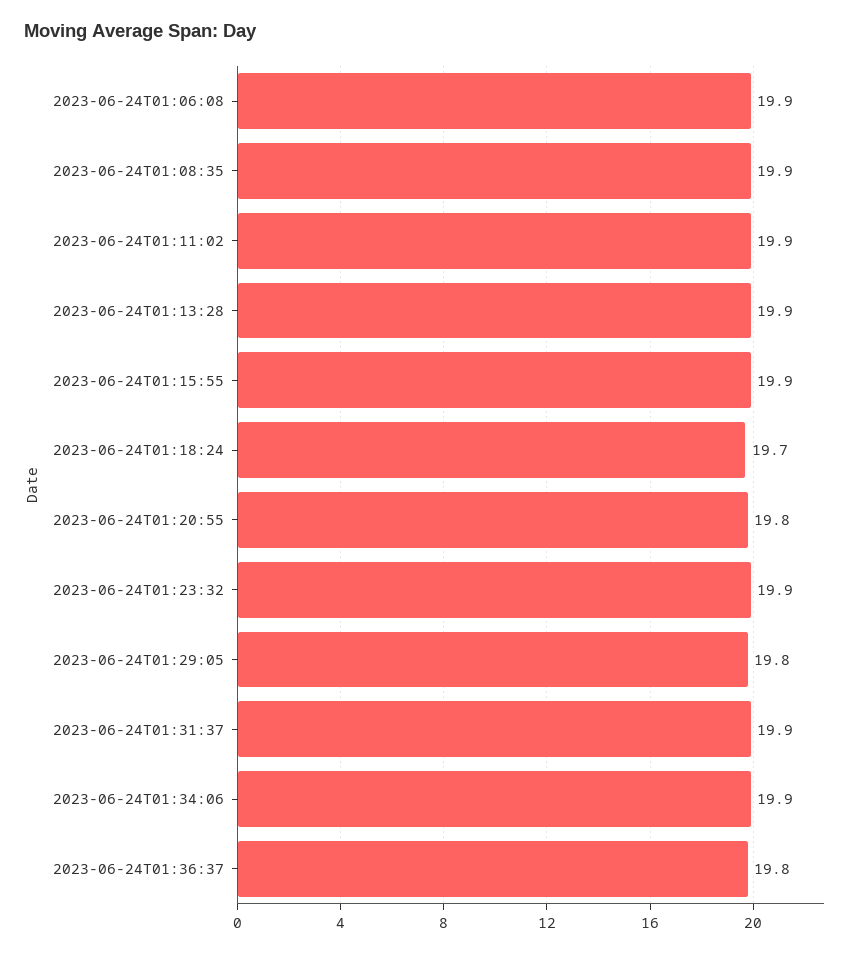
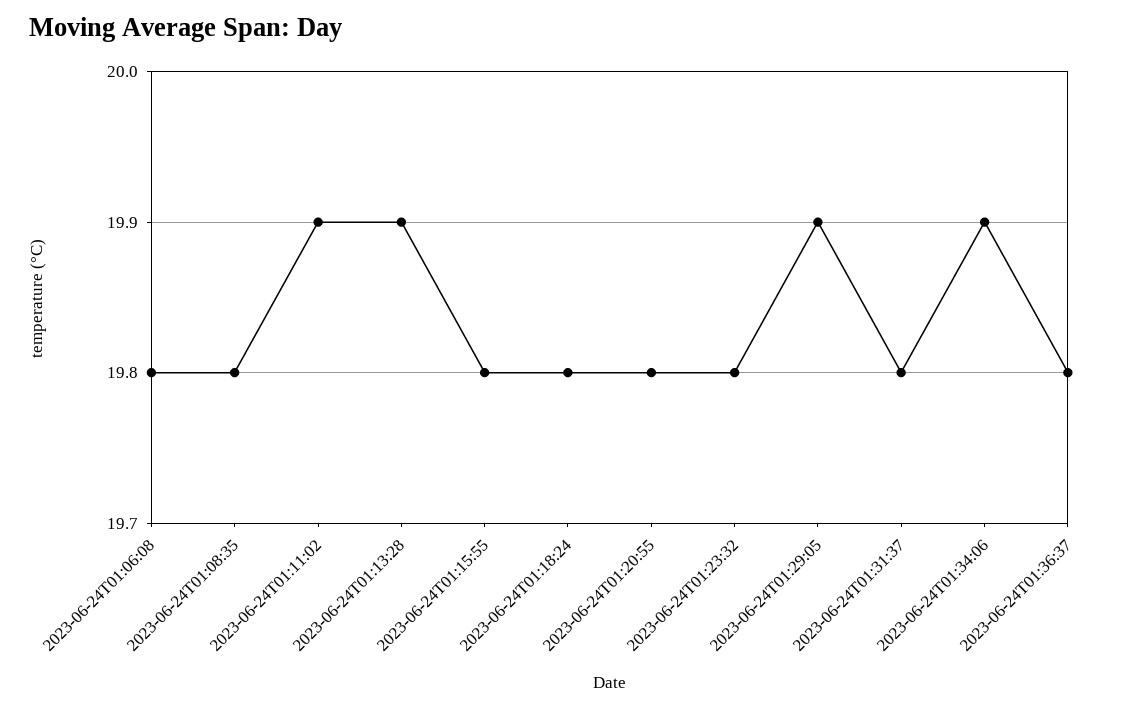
  {
-   "2023-06-24T01:06:08": 19.9,
+   "2023-06-24T01:06:08": 19.8,
-   "2023-06-24T01:08:35": 19.9,
+   "2023-06-24T01:08:35": 19.8,
    "2023-06-24T01:11:02": 19.9,
    "2023-06-24T01:13:28": 19.9,
-   "2023-06-24T01:15:55": 19.9,
+   "2023-06-24T01:15:55": 19.8,
-   "2023-06-24T01:18:24": 19.7,
+   "2023-06-24T01:18:24": 19.8,
    "2023-06-24T01:20:55": 19.8,
-   "2023-06-24T01:23:32": 19.9,
+   "2023-06-24T01:23:32": 19.8,
-   "2023-06-24T01:29:05": 19.8,
+   "2023-06-24T01:29:05": 19.9,
-   "2023-06-24T01:31:37": 19.9,
+   "2023-06-24T01:31:37": 19.8,
    "2023-06-24T01:34:06": 19.9,
    "2023-06-24T01:36:37": 19.8
  }

